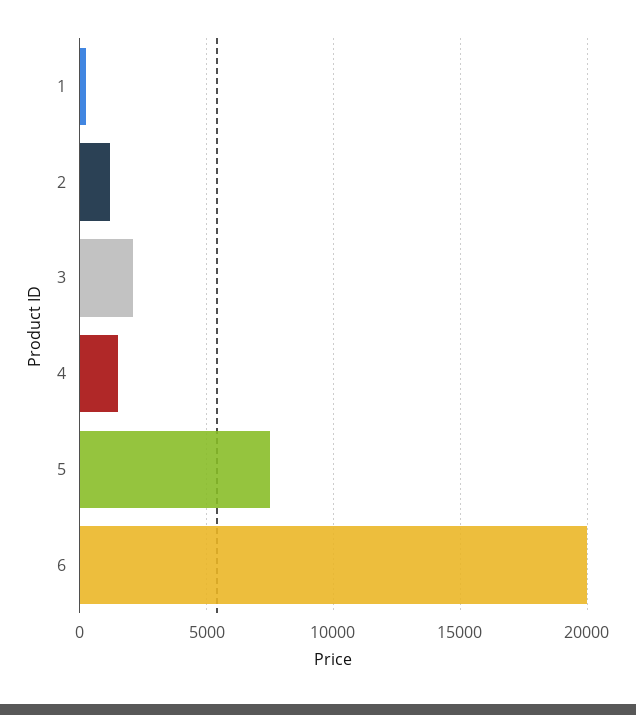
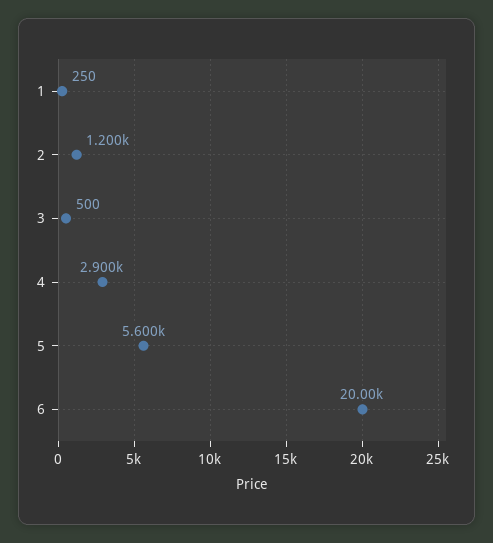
  {
    "1": 250,
    "2": 1200,
-   "3": 2000,
+   "3": 500,
-   "4": 1500,
+   "4": 2900,
-   "5": 7500,
+   "5": 5600,
    "6": 20000
  }

